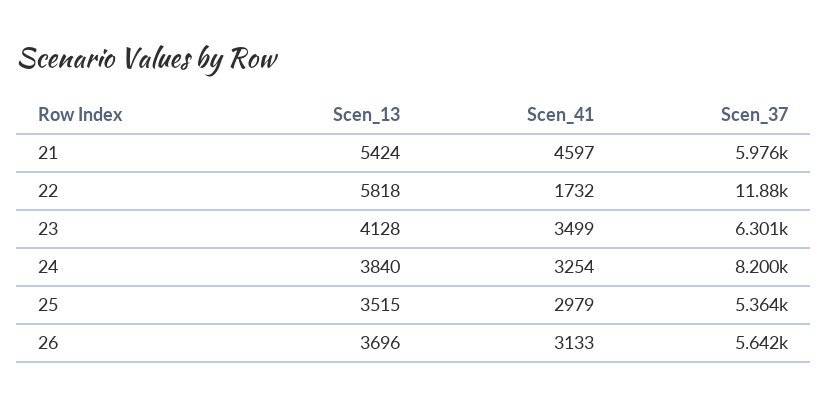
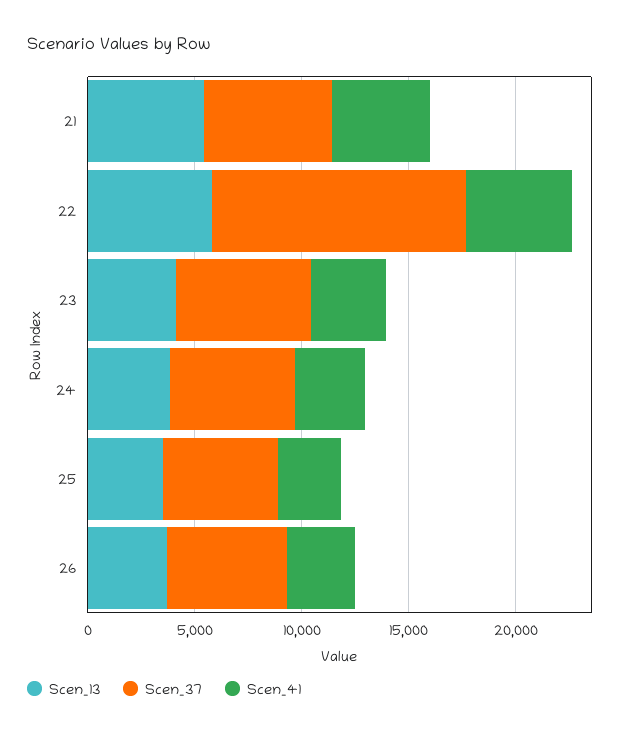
  {
    "Scen_13": {
      "21": 5424,
      "22": 5818,
      "23": 4128,
      "24": 3840,
      "25": 3515,
      "26": 3696
    },
    "Scen_41": {
      "21": 4597,
-     "22": 1732,
+     "22": 5000,
      "23": 3499,
      "24": 3254,
      "25": 2979,
      "26": 3133
    },
    "Scen_37": {
      "21": 5976,
      "22": 11880,
      "23": 6301,
-     "24": 8200,
+     "24": 6000,
      "25": 5364,
      "26": 5642
    }
  }

